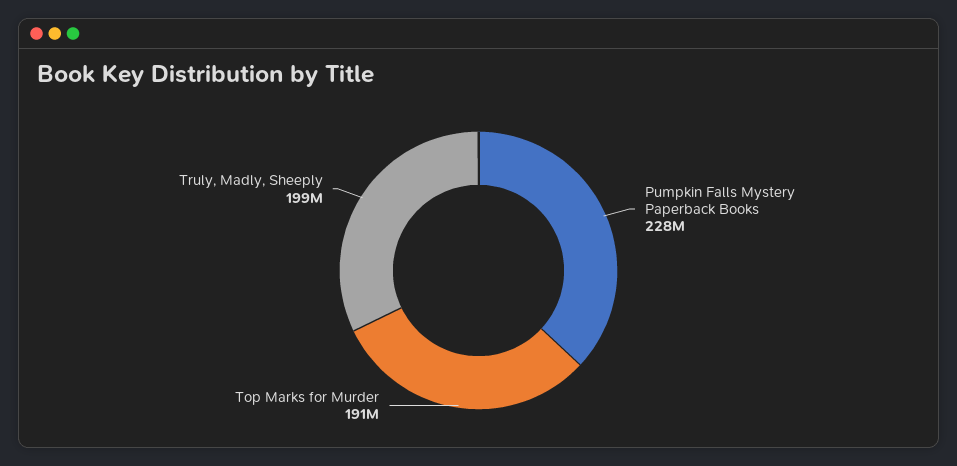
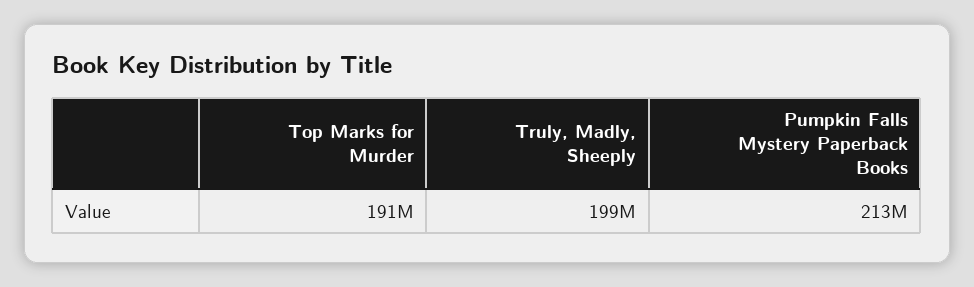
  {
-   "Pumpkin Falls Mystery Paperback Books": 228000000,
+   "Pumpkin Falls Mystery Paperback Books": 213000000,
    "Top Marks for Murder": 191000000,
    "Truly, Madly, Sheeply": 199000000
  }

